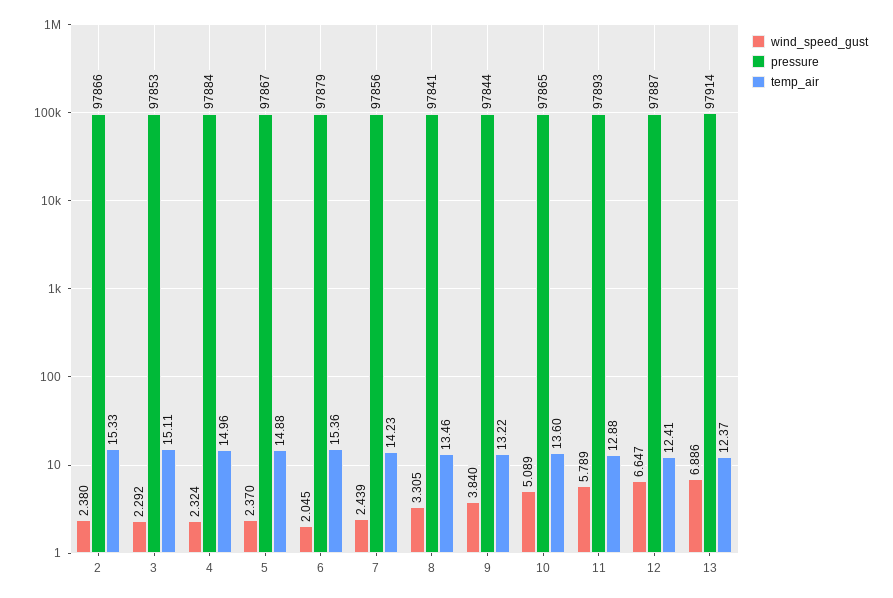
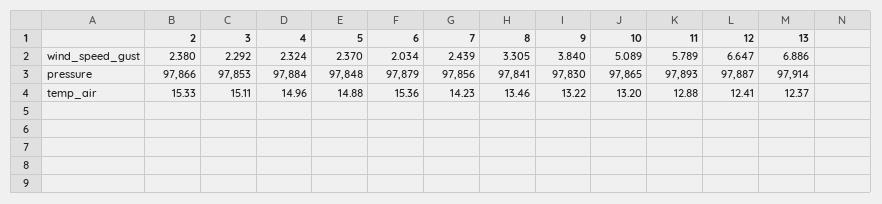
  {
    "wind_speed_gust": {
      "2": 2.38,
      "3": 2.292,
      "4": 2.324,
      "5": 2.37,
-     "6": 2.045,
+     "6": 2.034,
      "7": 2.439,
      "8": 3.305,
      "9": 3.84,
      "10": 5.089,
      "11": 5.789,
      "12": 6.647,
      "13": 6.886
    },
    "pressure": {
      "2": 97866,
      "3": 97853,
      "4": 97884,
-     "5": 97867,
+     "5": 97848,
      "6": 97879,
      "7": 97856,
      "8": 97841,
-     "9": 97844,
+     "9": 97830,
      "10": 97865,
      "11": 97893,
      "12": 97887,
      "13": 97914
    },
    "temp_air": {
      "2": 15.33,
      "3": 15.11,
      "4": 14.96,
      "5": 14.88,
      "6": 15.36,
      "7": 14.23,
      "8": 13.46,
      "9": 13.22,
-     "10": 13.6,
+     "10": 13.2,
      "11": 12.88,
      "12": 12.41,
      "13": 12.37
    }
  }

